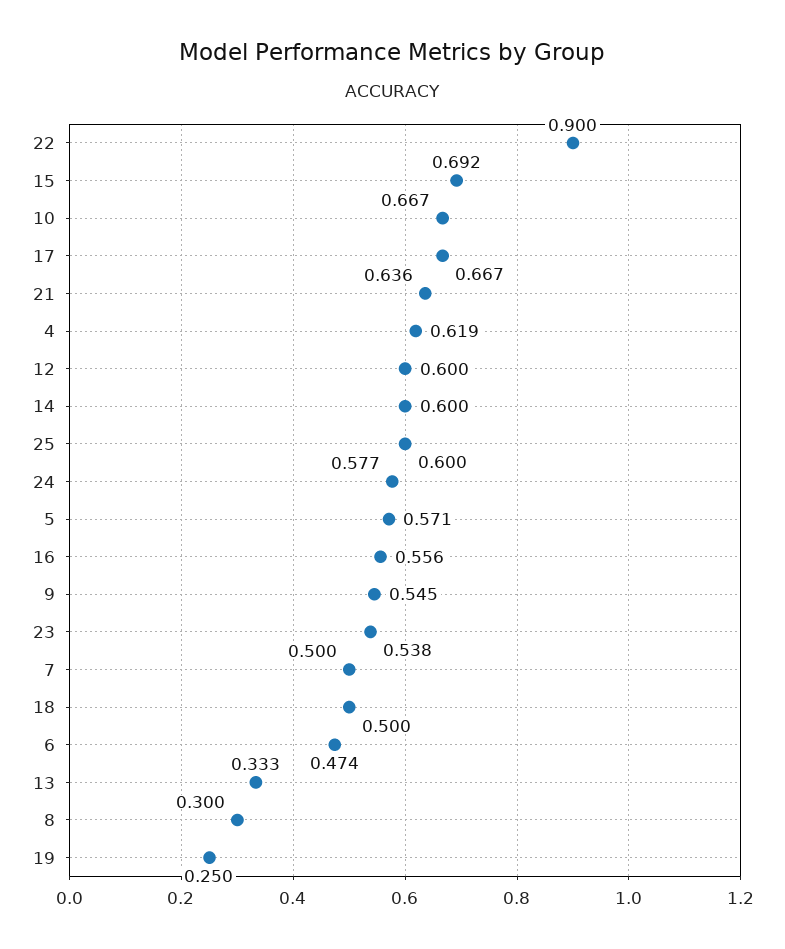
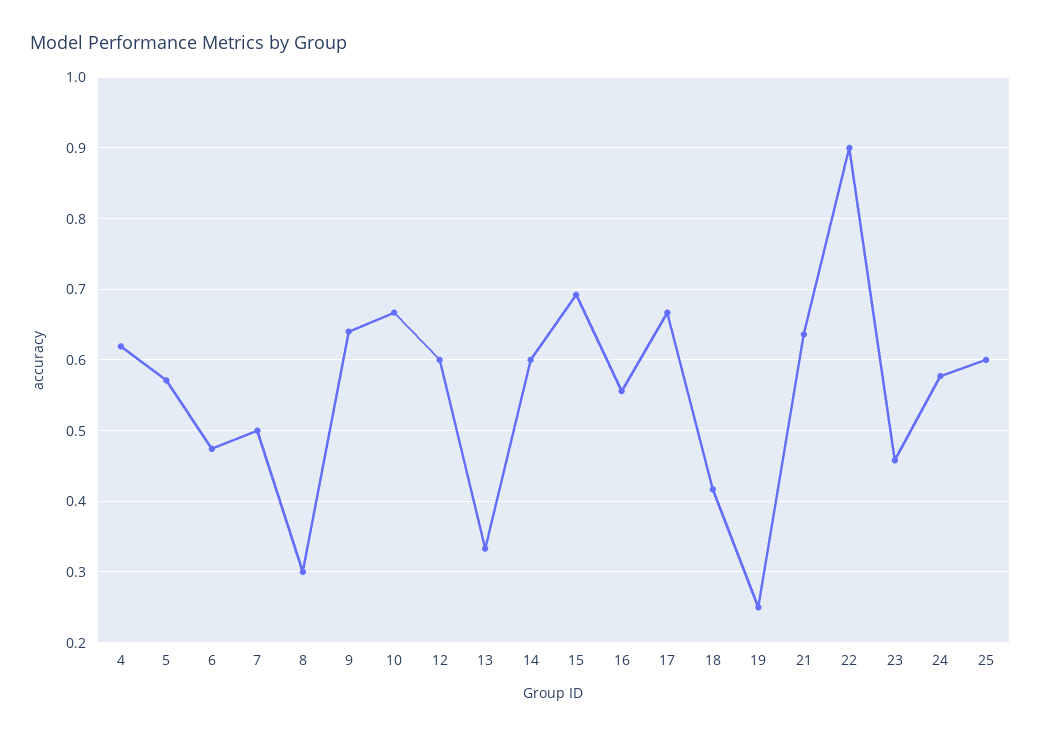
  {
    "22": 0.9,
    "15": 0.692,
    "10": 0.667,
    "17": 0.667,
    "21": 0.636,
    "4": 0.619,
    "12": 0.6,
    "14": 0.6,
    "25": 0.6,
    "24": 0.577,
    "5": 0.571,
    "16": 0.556,
-   "9": 0.545,
+   "9": 0.64,
-   "23": 0.538,
+   "23": 0.46,
    "7": 0.5,
-   "18": 0.5,
+   "18": 0.42,
    "6": 0.474,
    "13": 0.333,
    "8": 0.3,
    "19": 0.25
  }

